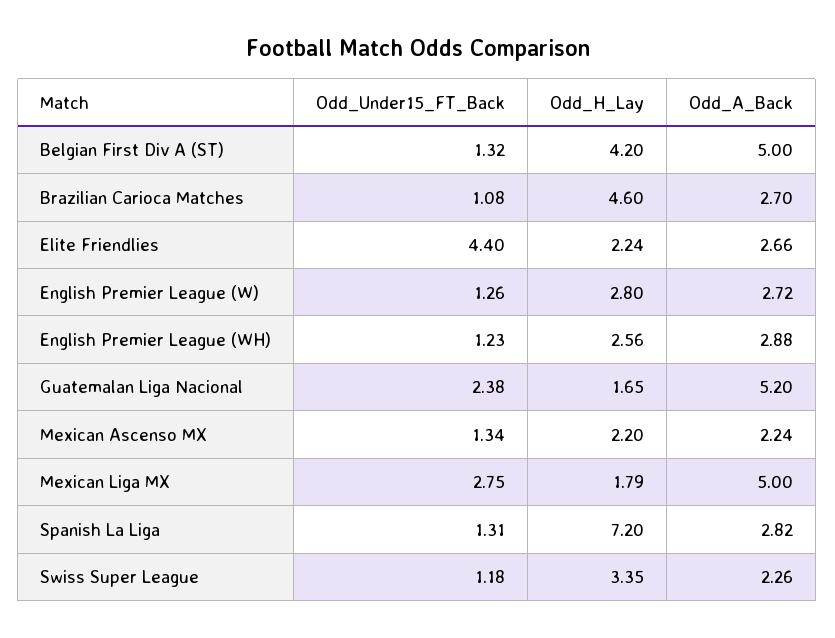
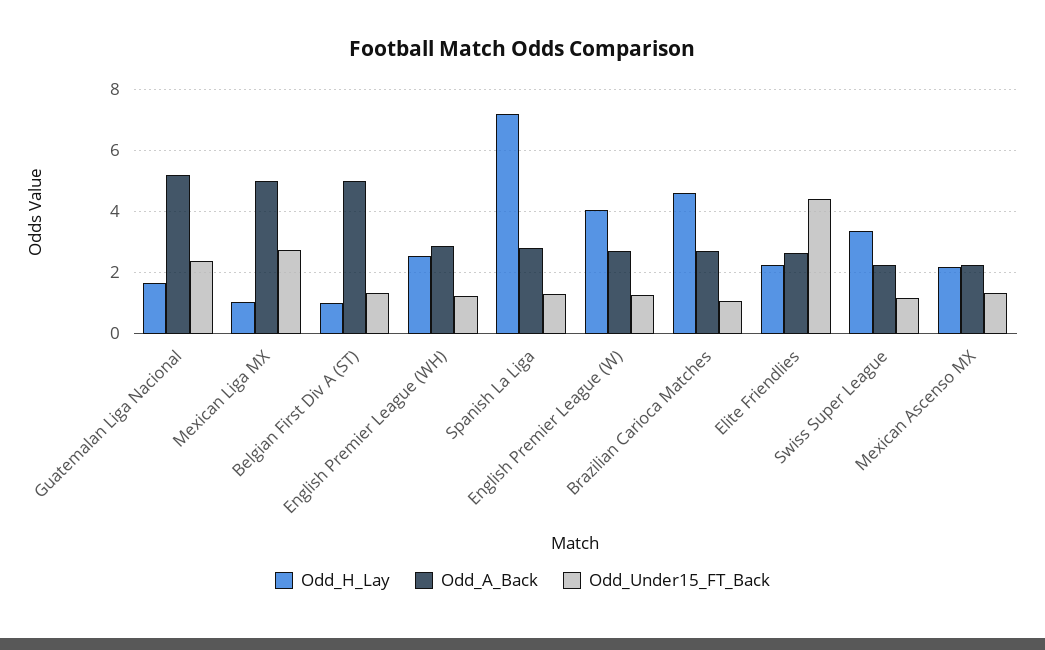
  {
    "Odd_Under15_FT_Back": {
      "Belgian First Div A (ST)": 1.32,
      "Brazilian Carioca Matches": 1.08,
      "Elite Friendlies": 4.4,
      "English Premier League (W)": 1.26,
      "English Premier League (WH)": 1.23,
      "Guatemalan Liga Nacional": 2.38,
      "Mexican Ascenso MX": 1.34,
      "Mexican Liga MX": 2.75,
      "Spanish La Liga": 1.31,
      "Swiss Super League": 1.18
    },
    "Odd_H_Lay": {
-     "Belgian First Div A (ST)": 4.2,
+     "Belgian First Div A (ST)": 1,
      "Brazilian Carioca Matches": 4.6,
      "Elite Friendlies": 2.24,
-     "English Premier League (W)": 2.8,
+     "English Premier League (W)": 4,
      "English Premier League (WH)": 2.56,
      "Guatemalan Liga Nacional": 1.65,
      "Mexican Ascenso MX": 2.2,
-     "Mexican Liga MX": 1.79,
+     "Mexican Liga MX": 1,
      "Spanish La Liga": 7.2,
      "Swiss Super League": 3.35
    },
    "Odd_A_Back": {
      "Belgian First Div A (ST)": 5,
      "Brazilian Carioca Matches": 2.7,
      "Elite Friendlies": 2.66,
      "English Premier League (W)": 2.72,
      "English Premier League (WH)": 2.88,
      "Guatemalan Liga Nacional": 5.2,
      "Mexican Ascenso MX": 2.24,
      "Mexican Liga MX": 5,
      "Spanish La Liga": 2.82,
      "Swiss Super League": 2.26
    }
  }

